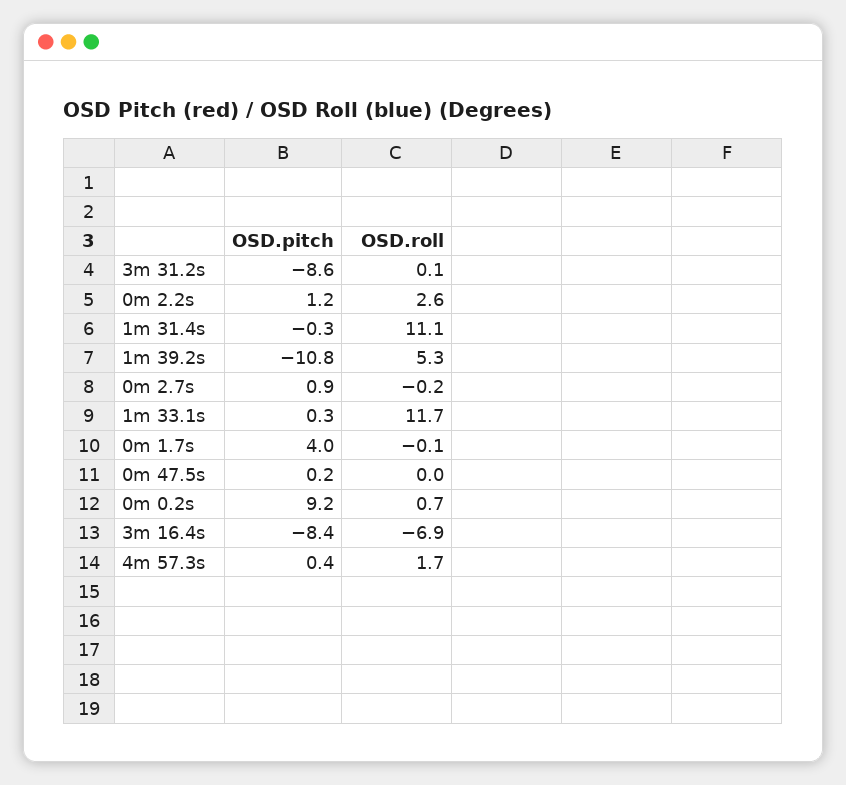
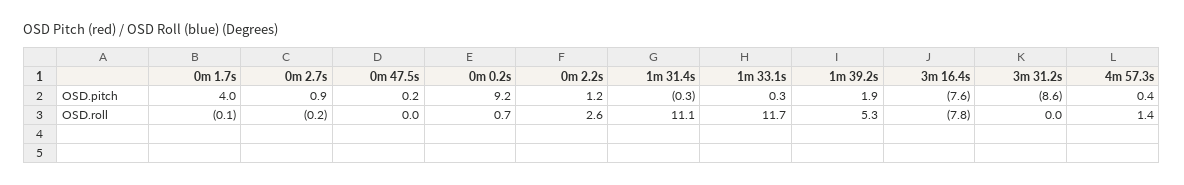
  {
    "OSD.pitch": {
      "3m 31.2s": -8.6,
      "0m 2.2s": 1.2,
      "1m 31.4s": -0.3,
-     "1m 39.2s": -10.8,
+     "1m 39.2s": 1.9,
      "0m 2.7s": 0.9,
      "1m 33.1s": 0.3,
      "0m 1.7s": 4,
      "0m 47.5s": 0.2,
      "0m 0.2s": 9.2,
-     "3m 16.4s": -8.4,
+     "3m 16.4s": -7.6,
      "4m 57.3s": 0.4
    },
    "OSD.roll": {
-     "3m 31.2s": 0.1,
+     "3m 31.2s": 0,
      "0m 2.2s": 2.6,
      "1m 31.4s": 11.1,
      "1m 39.2s": 5.3,
      "0m 2.7s": -0.2,
      "1m 33.1s": 11.7,
      "0m 1.7s": -0.1,
      "0m 47.5s": 0,
      "0m 0.2s": 0.7,
-     "3m 16.4s": -6.9,
+     "3m 16.4s": -7.8,
-     "4m 57.3s": 1.7
+     "4m 57.3s": 1.4
    }
  }

